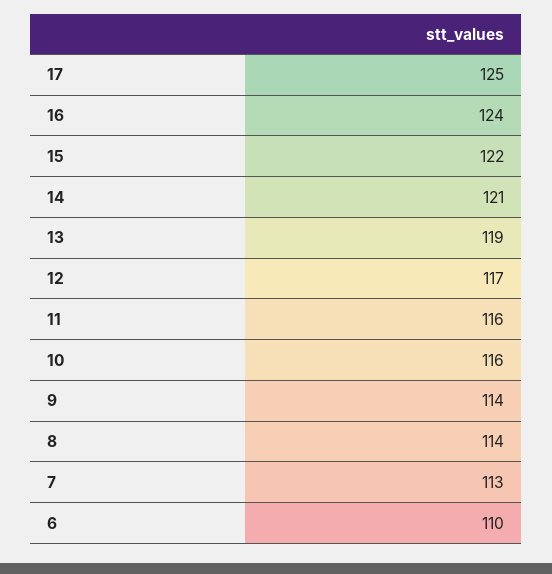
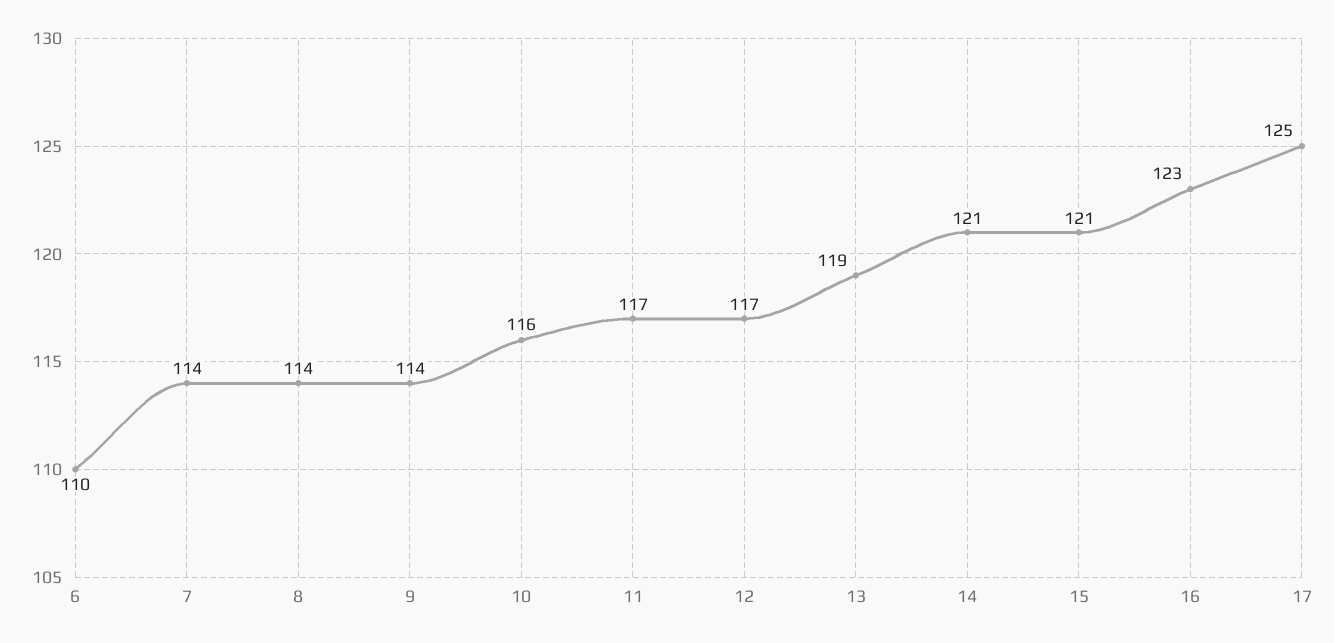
  {
    "17": 125,
-   "16": 124,
+   "16": 123,
-   "15": 122,
+   "15": 121,
    "14": 121,
    "13": 119,
    "12": 117,
-   "11": 116,
+   "11": 117,
    "10": 116,
    "9": 114,
    "8": 114,
-   "7": 113,
+   "7": 114,
    "6": 110
  }

